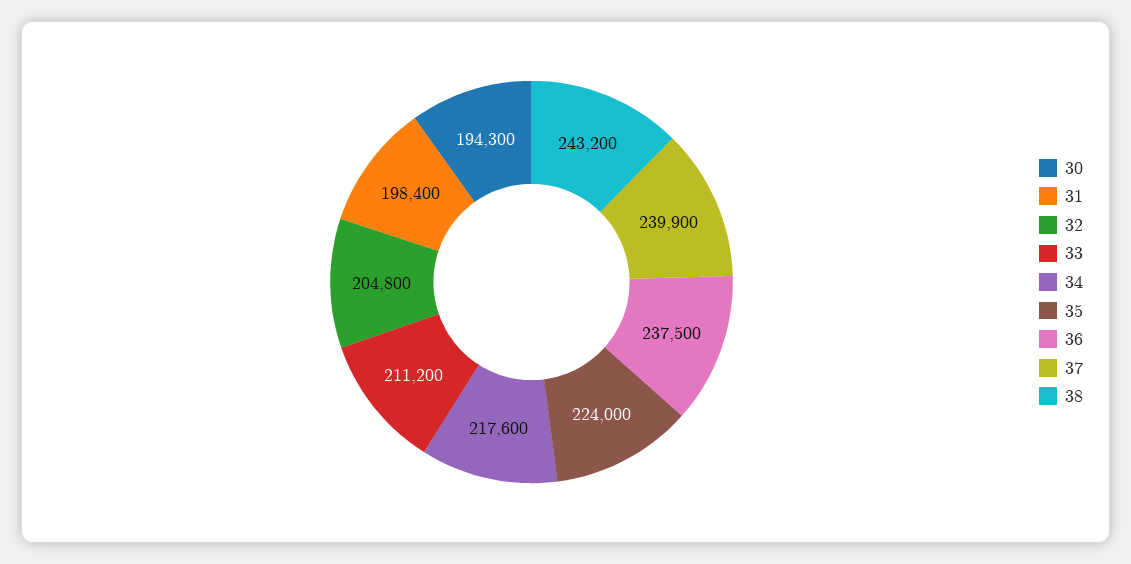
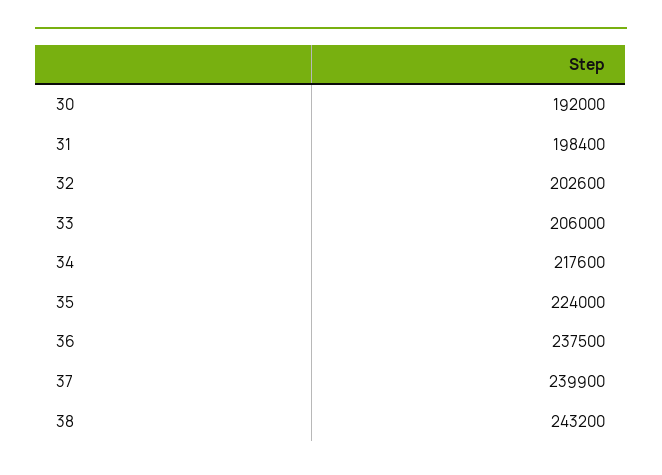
  {
-   "30": 194300,
+   "30": 192000,
    "31": 198400,
-   "32": 204800,
+   "32": 202600,
-   "33": 211200,
+   "33": 206000,
    "34": 217600,
    "35": 224000,
    "36": 237500,
    "37": 239900,
    "38": 243200
  }

